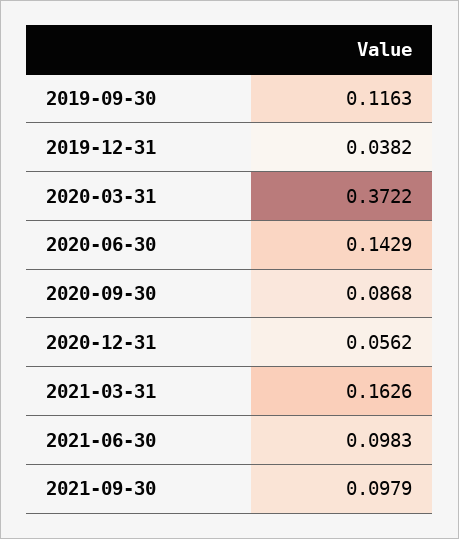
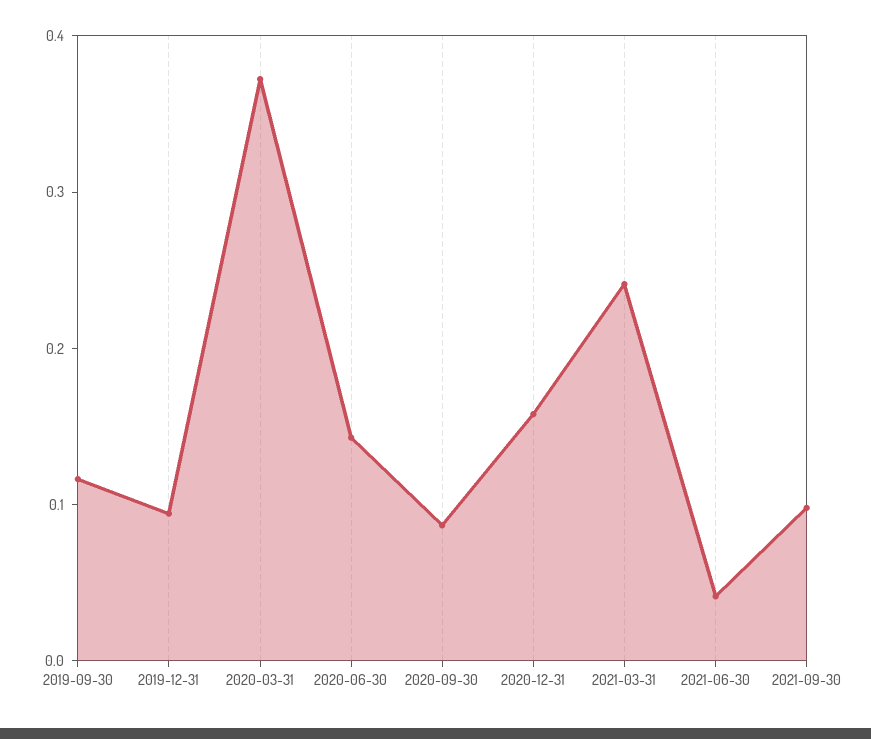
  {
    "2019-09-30": 0.1163,
-   "2019-12-31": 0.0382,
+   "2019-12-31": 0.1,
    "2020-03-31": 0.3722,
    "2020-06-30": 0.1429,
    "2020-09-30": 0.0868,
-   "2020-12-31": 0.0562,
+   "2020-12-31": 0.16,
-   "2021-03-31": 0.1626,
+   "2021-03-31": 0.24,
-   "2021-06-30": 0.0983,
+   "2021-06-30": 0.04,
    "2021-09-30": 0.0979
  }

